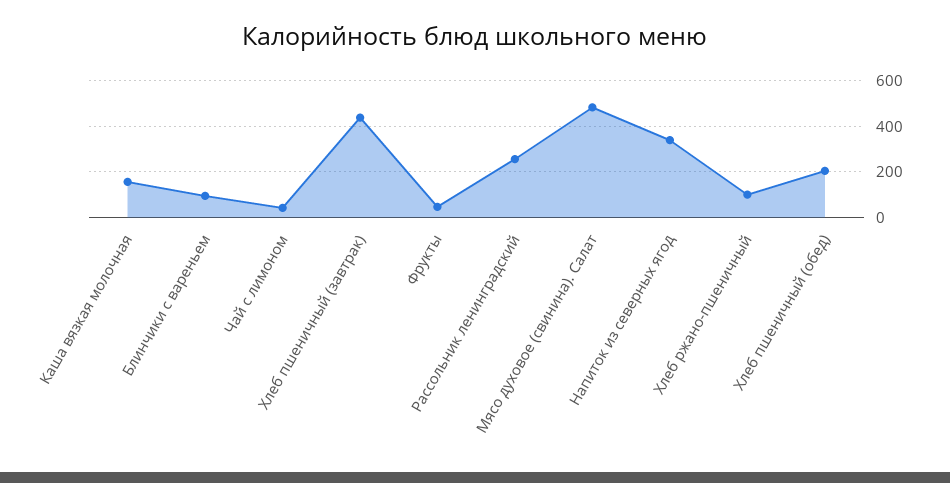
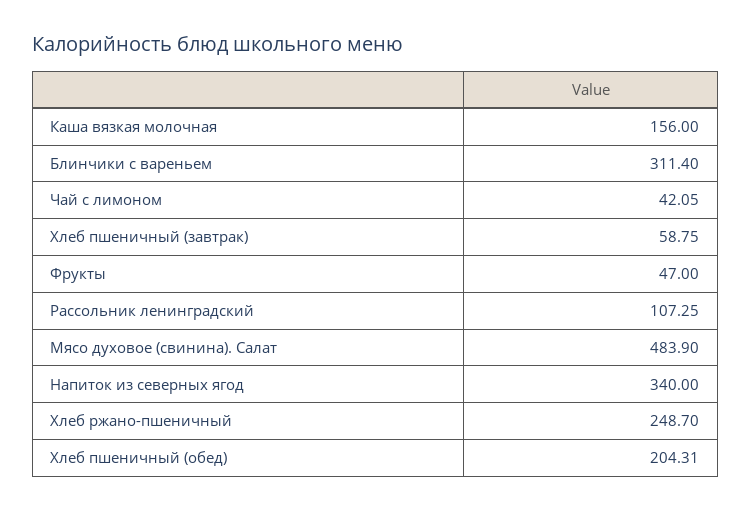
  {
    "Каша вязкая молочная": 156,
-   "Блинчики с вареньем": 100,
+   "Блинчики с вареньем": 311.4,
    "Чай с лимоном": 42.05,
-   "Хлеб пшеничный (завтрак)": 450,
+   "Хлеб пшеничный (завтрак)": 58.75,
    "Фрукты": 47,
-   "Рассольник ленинградский": 250,
+   "Рассольник ленинградский": 107.25,
    "Мясо духовое (свинина). Салат": 483.9,
    "Напиток из северных ягод": 340,
-   "Хлеб ржано-пшеничный": 100,
+   "Хлеб ржано-пшеничный": 248.7,
    "Хлеб пшеничный (обед)": 204.31
  }

